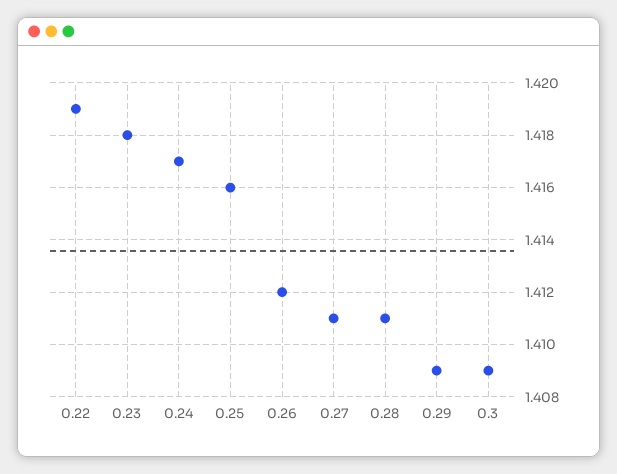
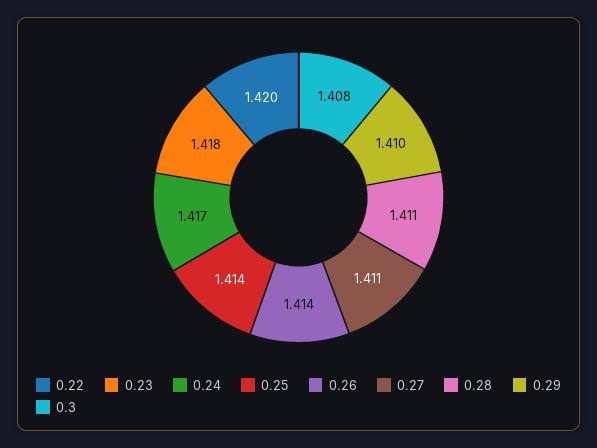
  {
-   "0.22": 1.419,
+   "0.22": 1.42,
    "0.23": 1.418,
    "0.24": 1.417,
-   "0.25": 1.416,
+   "0.25": 1.414,
-   "0.26": 1.412,
+   "0.26": 1.414,
    "0.27": 1.411,
    "0.28": 1.411,
-   "0.29": 1.409,
+   "0.29": 1.41,
-   "0.3": 1.409
+   "0.3": 1.408
  }

